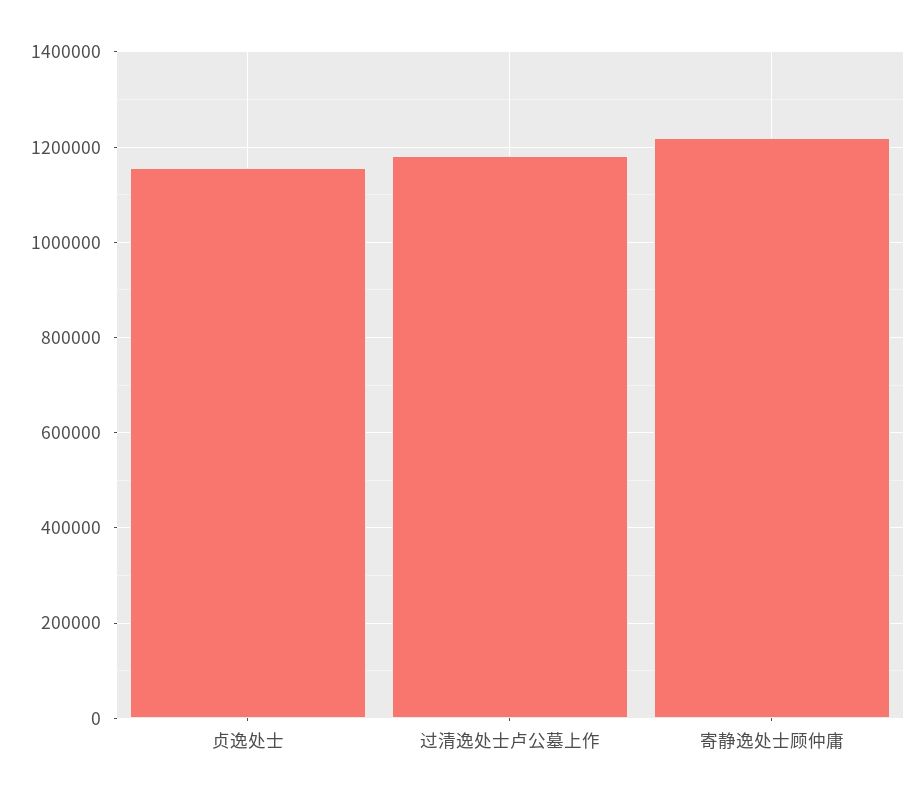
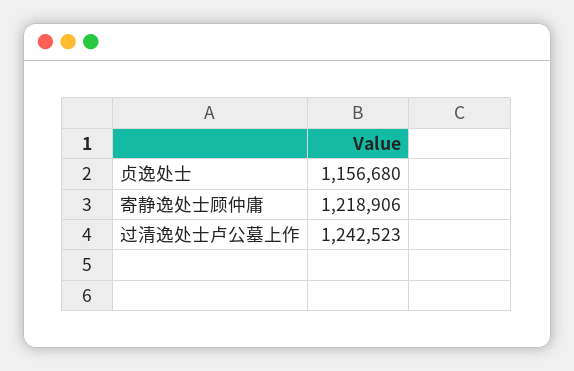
  {
    "贞逸处士": 1156680,
-   "过清逸处士卢公墓上作": 1180000,
+   "过清逸处士卢公墓上作": 1242523,
    "寄静逸处士顾仲庸": 1218906
  }

